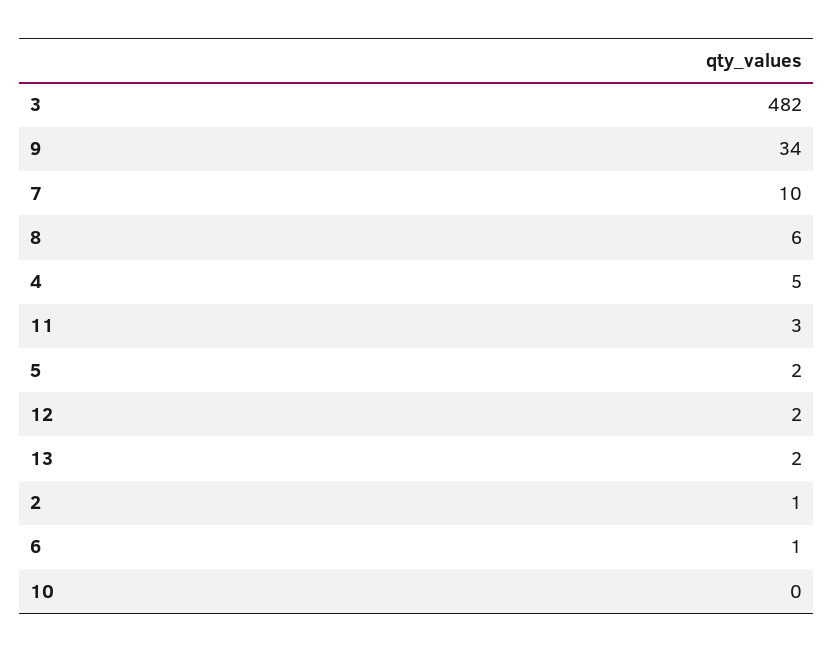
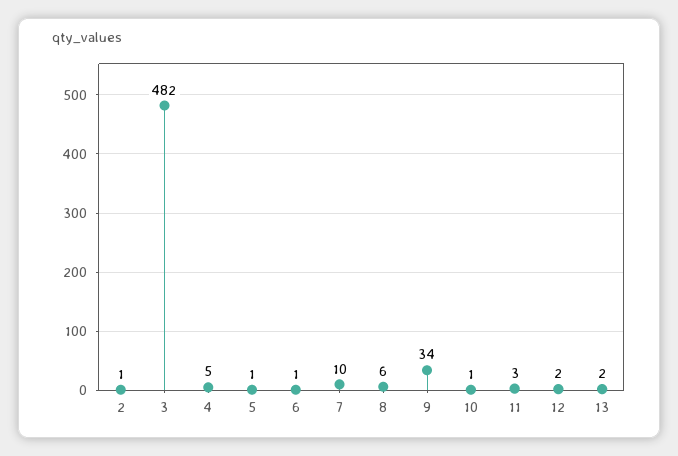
  {
    "3": 482,
    "9": 34,
    "7": 10,
    "8": 6,
    "4": 5,
    "11": 3,
-   "5": 2,
+   "5": 1,
    "12": 2,
    "13": 2,
    "2": 1,
    "6": 1,
-   "10": 0
+   "10": 1
  }

